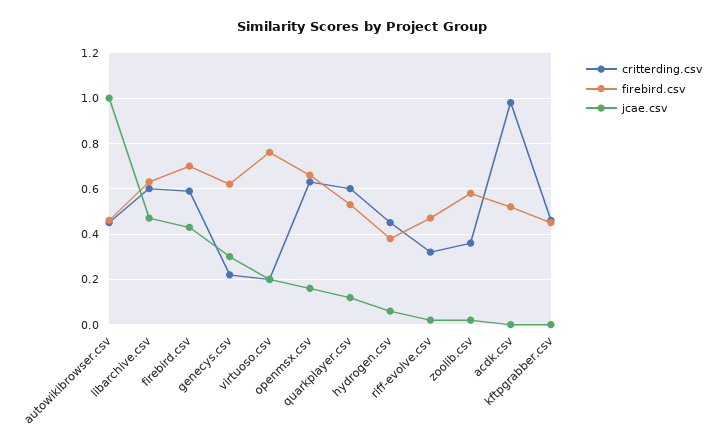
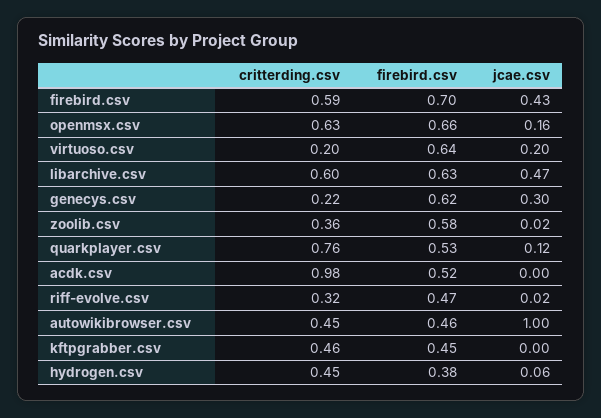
  {
    "critterding.csv": {
      "autowikibrowser.csv": 0.45,
      "libarchive.csv": 0.6,
      "firebird.csv": 0.59,
      "genecys.csv": 0.22,
      "virtuoso.csv": 0.2,
      "openmsx.csv": 0.63,
-     "quarkplayer.csv": 0.6,
+     "quarkplayer.csv": 0.76,
      "hydrogen.csv": 0.45,
      "riff-evolve.csv": 0.32,
      "zoolib.csv": 0.36,
      "acdk.csv": 0.98,
      "kftpgrabber.csv": 0.46
    },
    "firebird.csv": {
      "autowikibrowser.csv": 0.46,
      "libarchive.csv": 0.63,
      "firebird.csv": 0.7,
      "genecys.csv": 0.62,
-     "virtuoso.csv": 0.75,
+     "virtuoso.csv": 0.64,
      "openmsx.csv": 0.66,
      "quarkplayer.csv": 0.53,
      "hydrogen.csv": 0.38,
      "riff-evolve.csv": 0.47,
      "zoolib.csv": 0.58,
      "acdk.csv": 0.52,
      "kftpgrabber.csv": 0.45
    },
    "jcae.csv": {
      "autowikibrowser.csv": 1,
      "libarchive.csv": 0.47,
      "firebird.csv": 0.43,
      "genecys.csv": 0.3,
      "virtuoso.csv": 0.2,
      "openmsx.csv": 0.16,
      "quarkplayer.csv": 0.12,
      "hydrogen.csv": 0.06,
      "riff-evolve.csv": 0.02,
      "zoolib.csv": 0.02,
      "acdk.csv": 0,
      "kftpgrabber.csv": 0
    }
  }

